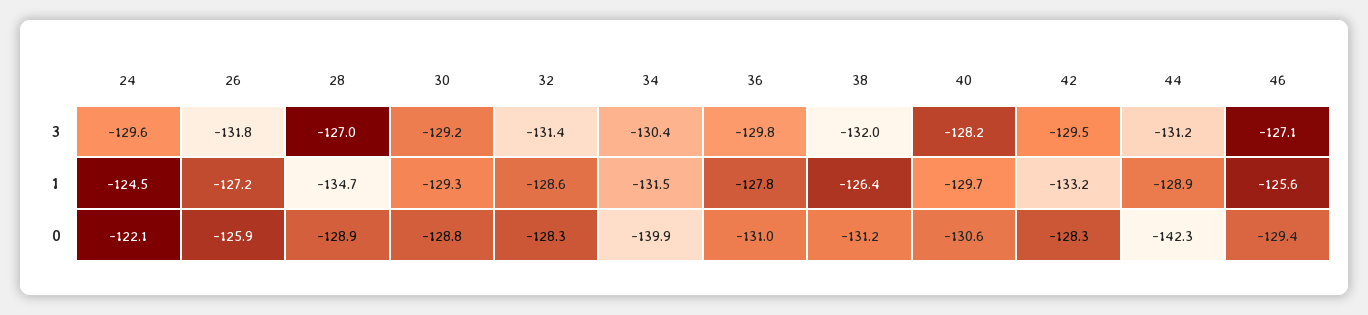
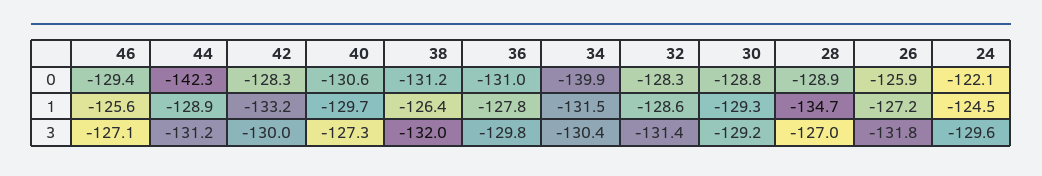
  {
    "24": {
      "3": -129.6,
      "1": -124.5,
      "0": -122.1
    },
    "26": {
      "3": -131.8,
      "1": -127.2,
      "0": -125.9
    },
    "28": {
      "3": -127,
      "1": -134.7,
      "0": -128.9
    },
    "30": {
      "3": -129.2,
      "1": -129.3,
      "0": -128.8
    },
    "32": {
      "3": -131.4,
      "1": -128.6,
      "0": -128.3
    },
    "34": {
      "3": -130.4,
      "1": -131.5,
      "0": -139.9
    },
    "36": {
      "3": -129.8,
      "1": -127.8,
      "0": -131
    },
    "38": {
      "3": -132,
      "1": -126.4,
      "0": -131.2
    },
    "40": {
-     "3": -128.2,
+     "3": -127.3,
      "1": -129.7,
      "0": -130.6
    },
    "42": {
-     "3": -129.5,
+     "3": -130,
      "1": -133.2,
      "0": -128.3
    },
    "44": {
      "3": -131.2,
      "1": -128.9,
      "0": -142.3
    },
    "46": {
      "3": -127.1,
      "1": -125.6,
      "0": -129.4
    }
  }

